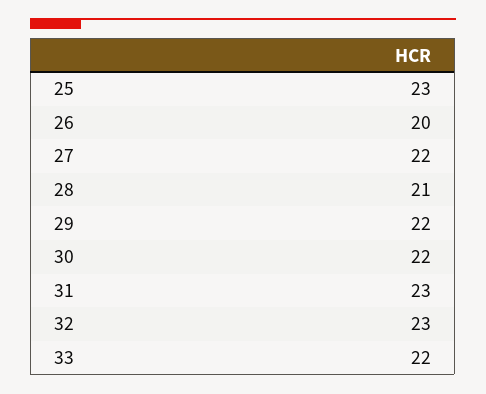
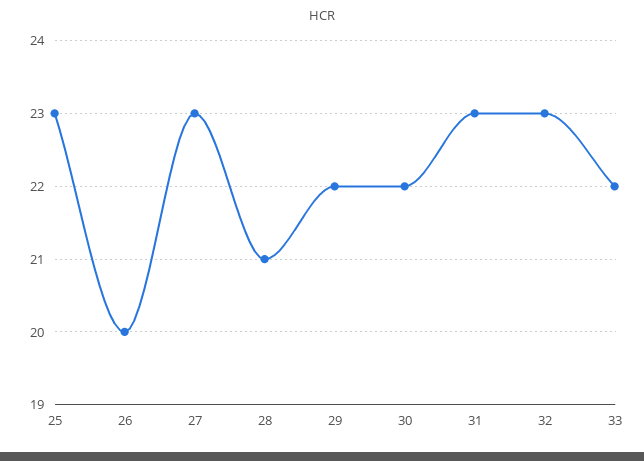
  {
    "25": 23,
    "26": 20,
-   "27": 22,
+   "27": 23,
    "28": 21,
    "29": 22,
    "30": 22,
    "31": 23,
    "32": 23,
    "33": 22
  }

